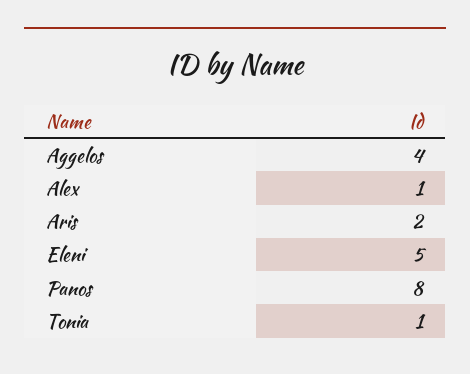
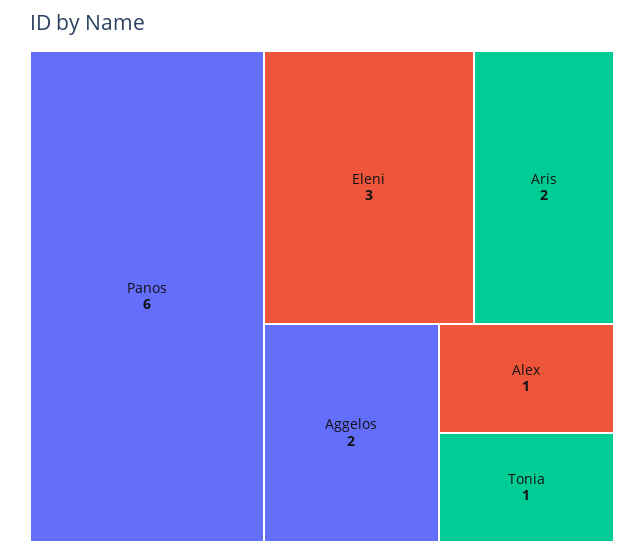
  {
-   "Aggelos": 4,
+   "Aggelos": 2,
    "Alex": 1,
    "Aris": 2,
-   "Eleni": 5,
+   "Eleni": 3,
-   "Panos": 8,
+   "Panos": 6,
    "Tonia": 1
  }

